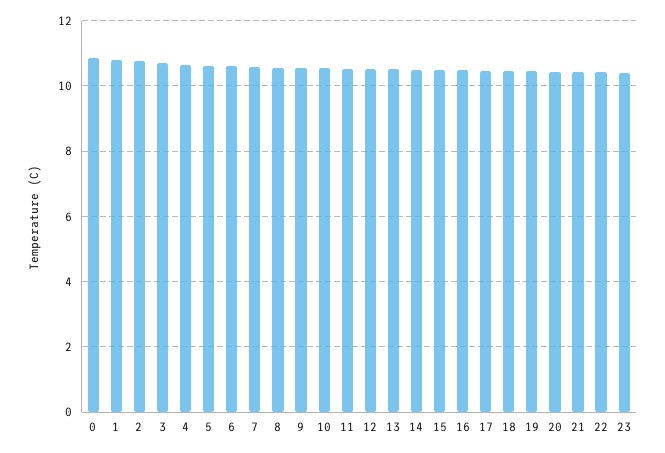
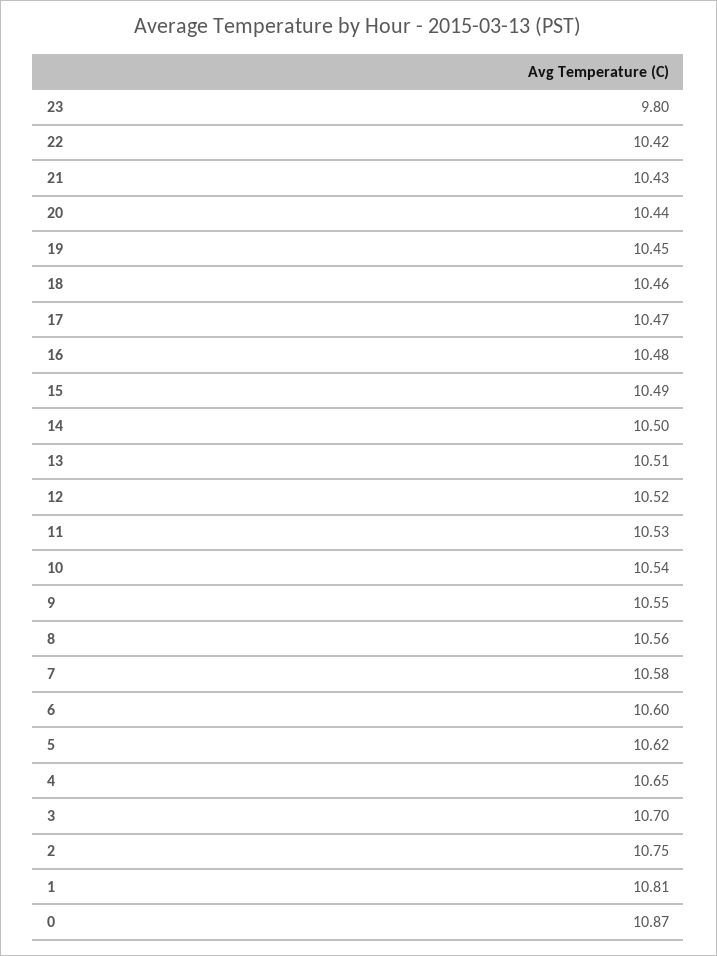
  {
    "0": 10.87,
    "1": 10.81,
    "2": 10.75,
    "3": 10.7,
    "4": 10.65,
    "5": 10.62,
    "6": 10.6,
    "7": 10.58,
    "8": 10.56,
    "9": 10.55,
    "10": 10.54,
    "11": 10.53,
    "12": 10.52,
    "13": 10.51,
    "14": 10.5,
    "15": 10.49,
    "16": 10.48,
    "17": 10.47,
    "18": 10.46,
    "19": 10.45,
    "20": 10.44,
    "21": 10.43,
    "22": 10.42,
-   "23": 10.4
+   "23": 9.8
  }

